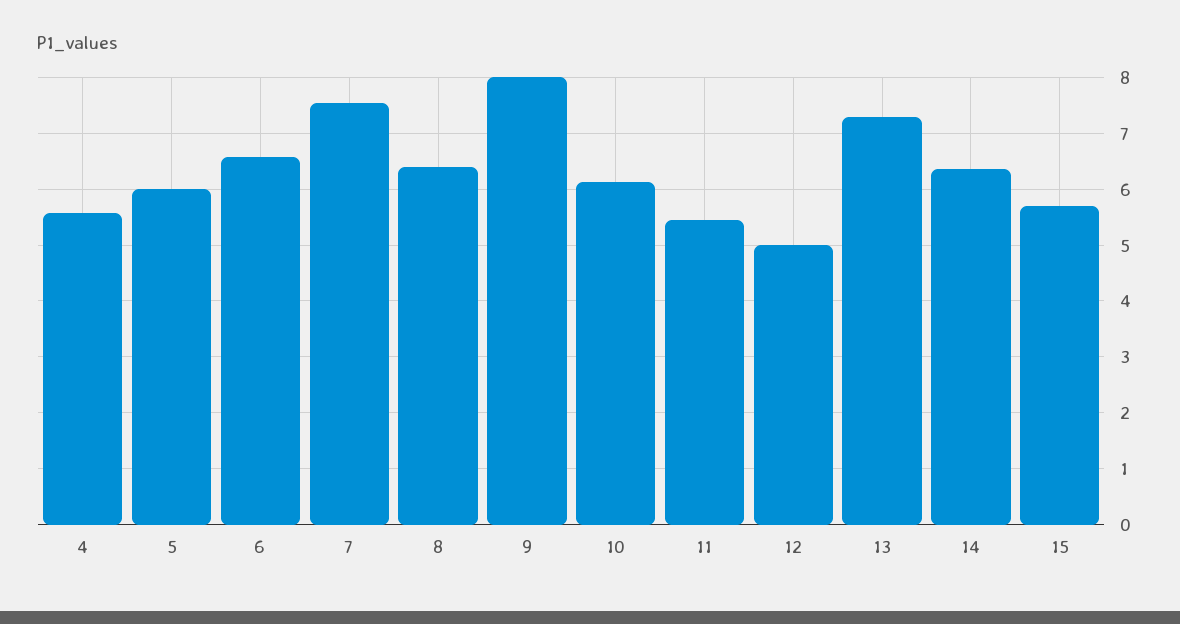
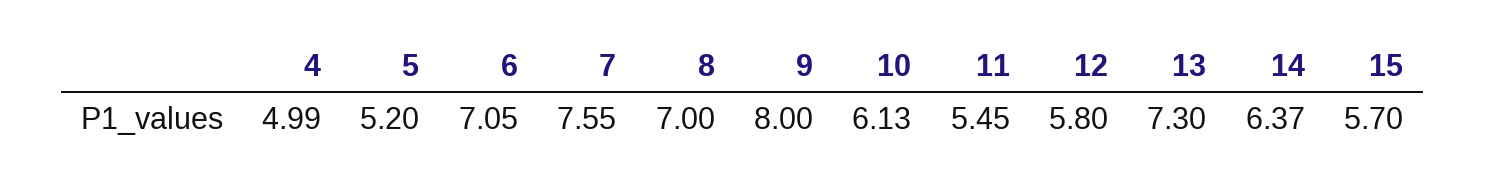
  {
-   "4": 5.6,
+   "4": 4.99,
-   "5": 6,
+   "5": 5.2,
-   "6": 6.6,
+   "6": 7.05,
    "7": 7.55,
-   "8": 6.4,
+   "8": 7,
    "9": 8,
    "10": 6.13,
    "11": 5.45,
-   "12": 5,
+   "12": 5.8,
    "13": 7.3,
    "14": 6.37,
    "15": 5.7
  }

